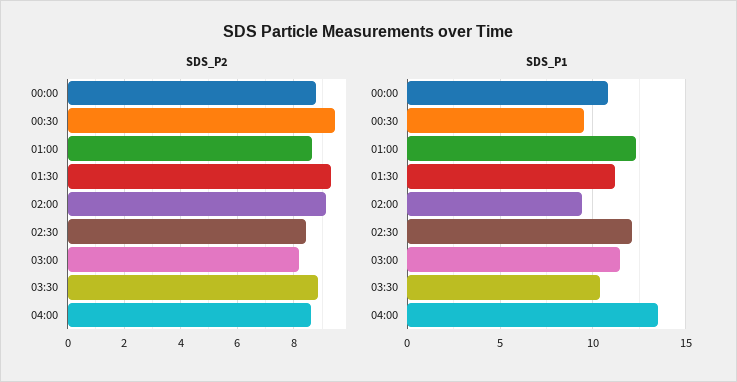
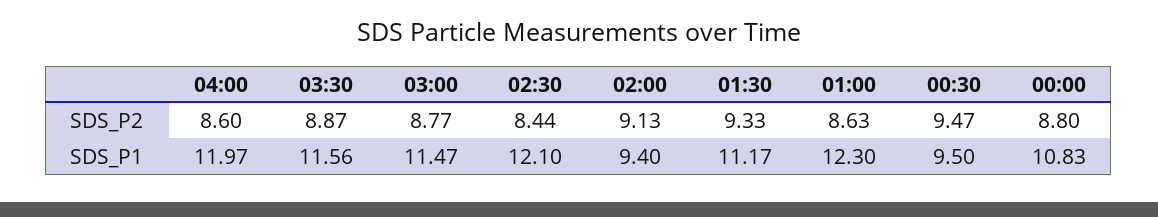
  {
    "SDS_P2": {
      "00:00": 8.8,
      "00:30": 9.47,
      "01:00": 8.63,
      "01:30": 9.33,
      "02:00": 9.13,
      "02:30": 8.44,
-     "03:00": 8.25,
+     "03:00": 8.77,
      "03:30": 8.87,
      "04:00": 8.6
    },
    "SDS_P1": {
      "00:00": 10.83,
      "00:30": 9.5,
      "01:00": 12.3,
      "01:30": 11.17,
      "02:00": 9.4,
      "02:30": 12.1,
      "03:00": 11.47,
-     "03:30": 10.5,
+     "03:30": 11.56,
-     "04:00": 13.5
+     "04:00": 11.97
    }
  }

